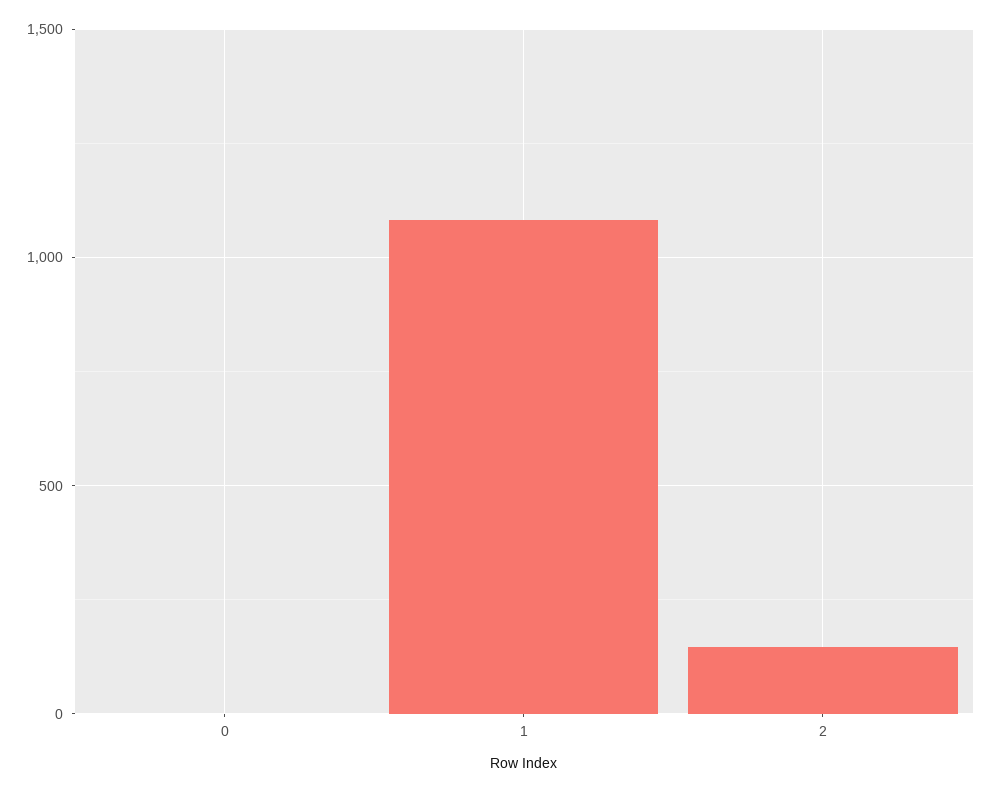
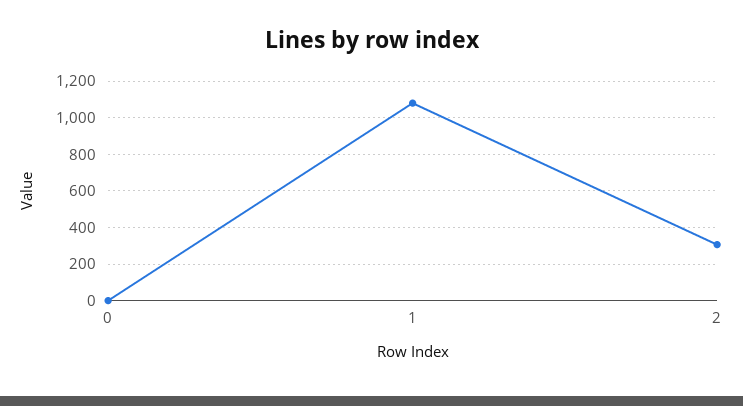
  {
    "0": 0,
    "1": 1100,
-   "2": 150
+   "2": 300
  }

